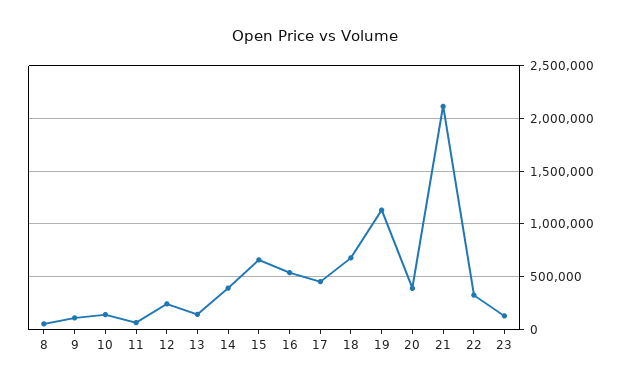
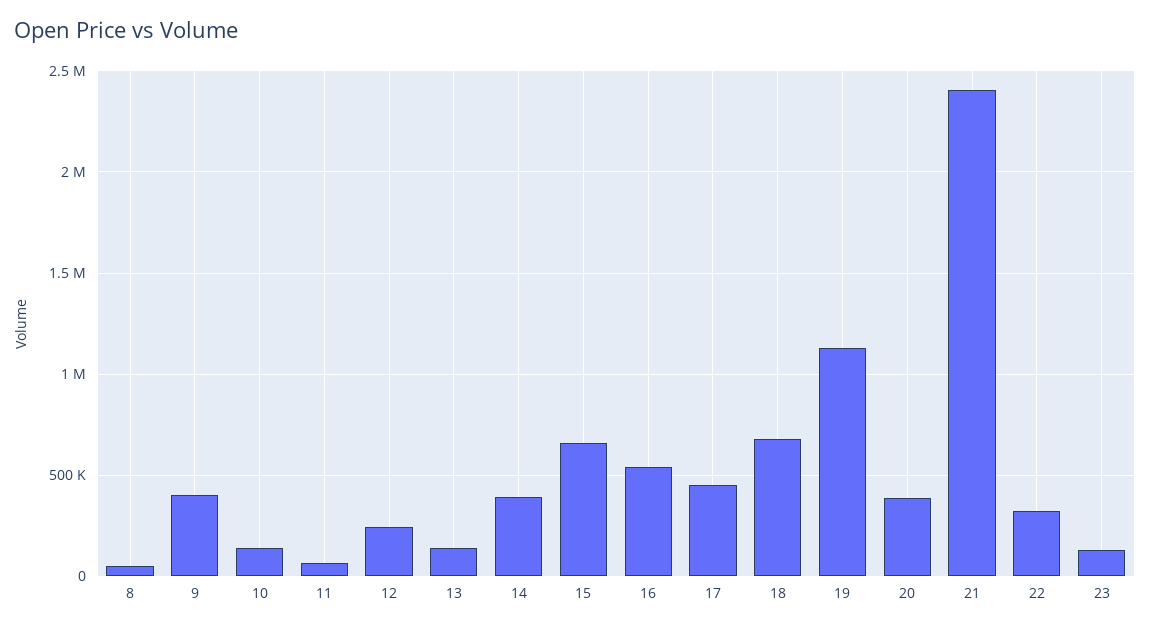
  {
    "8": 50000,
-   "9": 100000,
+   "9": 400000,
    "10": 150000,
    "11": 50000,
    "12": 250000,
    "13": 150000,
    "14": 400000,
    "15": 650000,
    "16": 550000,
    "17": 450000,
    "18": 700000,
    "19": 1150000,
    "20": 400000,
-   "21": 2100000,
+   "21": 2400000,
    "22": 350000,
    "23": 150000
  }

